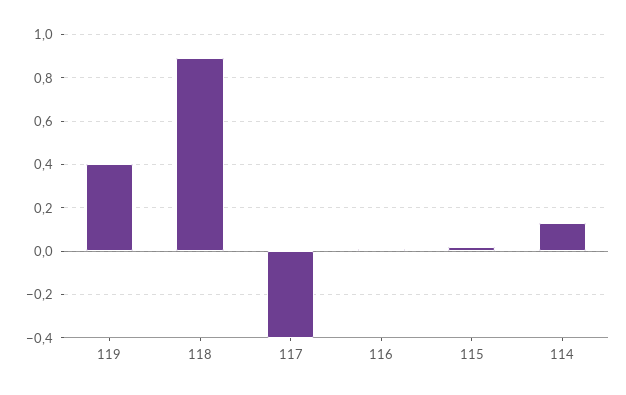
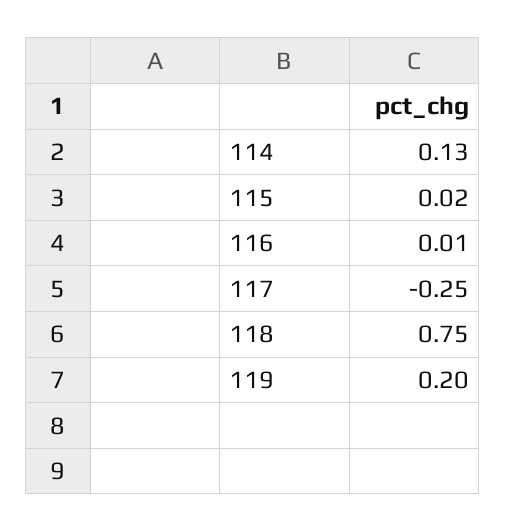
  {
-   "119": 0.4,
+   "119": 0.2,
-   "118": 0.9,
+   "118": 0.75,
-   "117": -0.4,
+   "117": -0.25,
    "116": 0.01,
    "115": 0.02,
    "114": 0.13
  }

